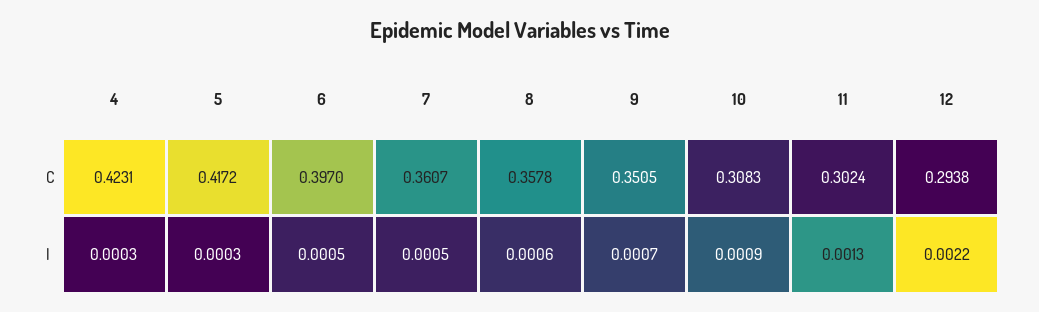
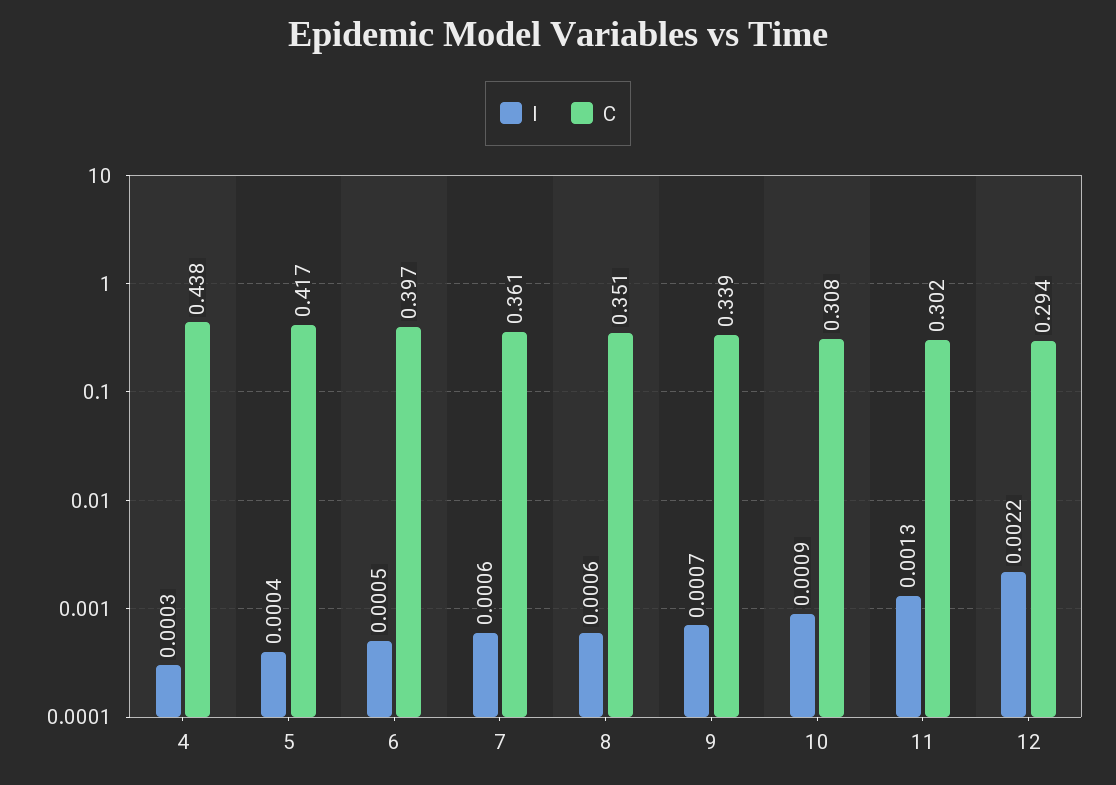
  {
    "C": {
-     "4": 0.4231,
+     "4": 0.438,
      "5": 0.4172,
      "6": 0.397,
      "7": 0.3607,
-     "8": 0.3578,
+     "8": 0.351,
-     "9": 0.3505,
+     "9": 0.339,
      "10": 0.3083,
      "11": 0.3024,
      "12": 0.2938
    },
    "I": {
      "4": 0.0003,
-     "5": 0.0003,
+     "5": 0.0004,
      "6": 0.0005,
-     "7": 0.0005,
+     "7": 0.0006,
      "8": 0.0006,
      "9": 0.0007,
      "10": 0.0009,
      "11": 0.0013,
      "12": 0.0022
    }
  }

